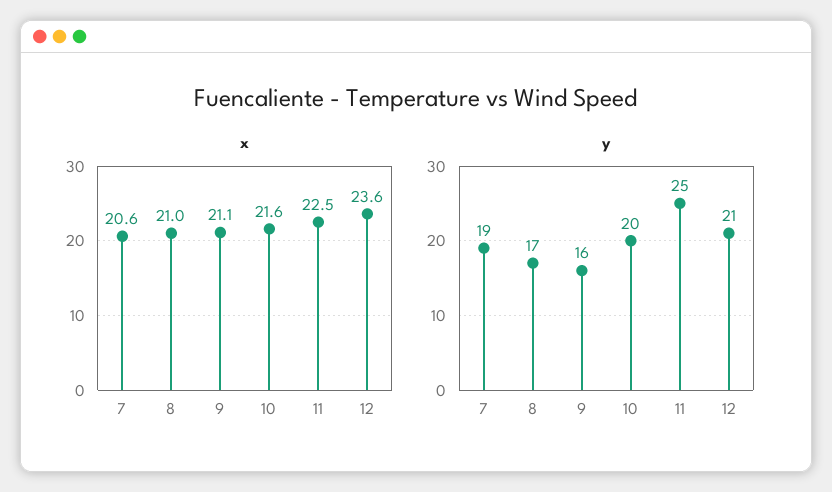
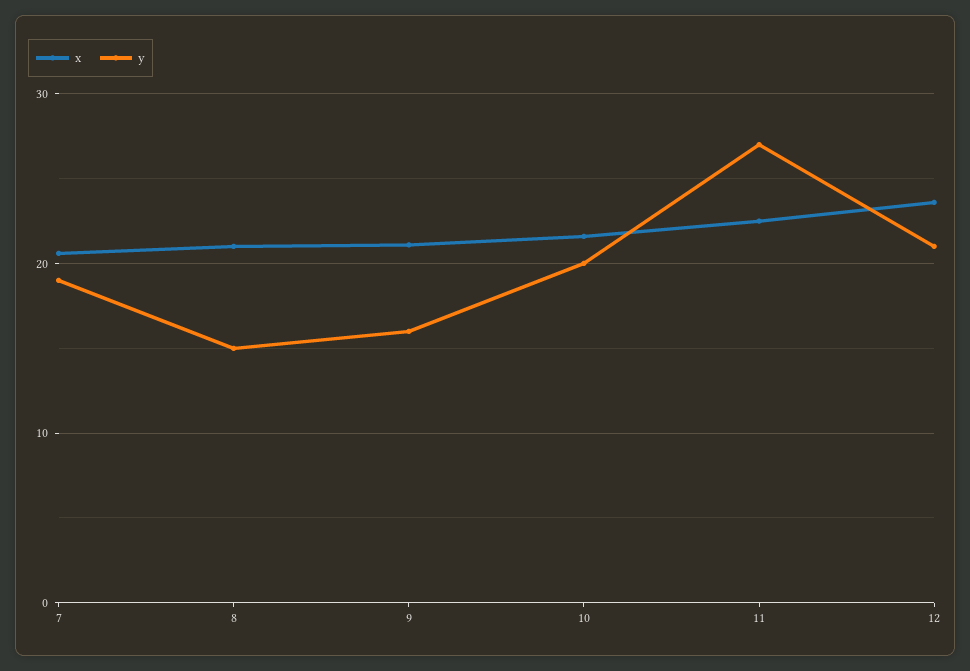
  {
    "x": {
      "7": 20.6,
      "8": 21,
      "9": 21.1,
      "10": 21.6,
      "11": 22.5,
      "12": 23.6
    },
    "y": {
      "7": 19,
-     "8": 17,
+     "8": 15,
      "9": 16,
      "10": 20,
-     "11": 25,
+     "11": 27,
      "12": 21
    }
  }

